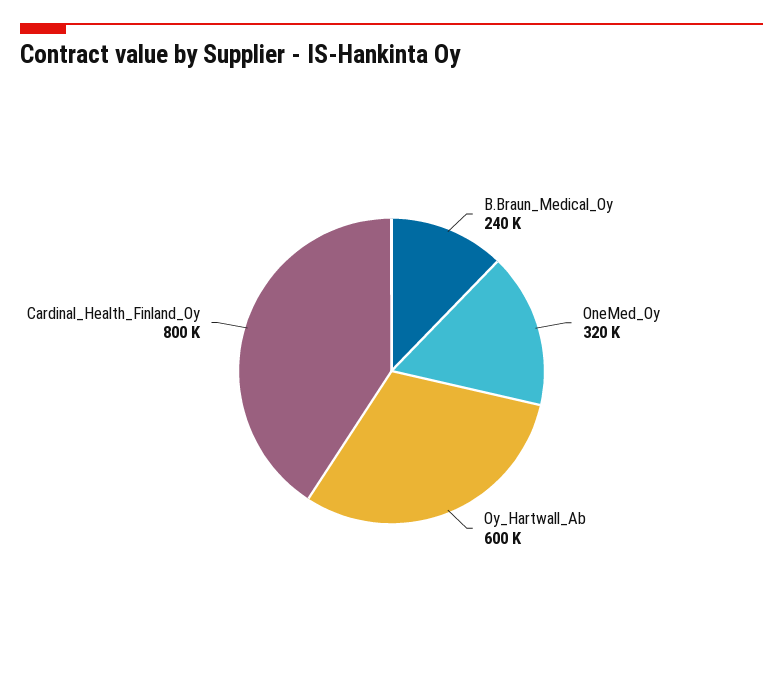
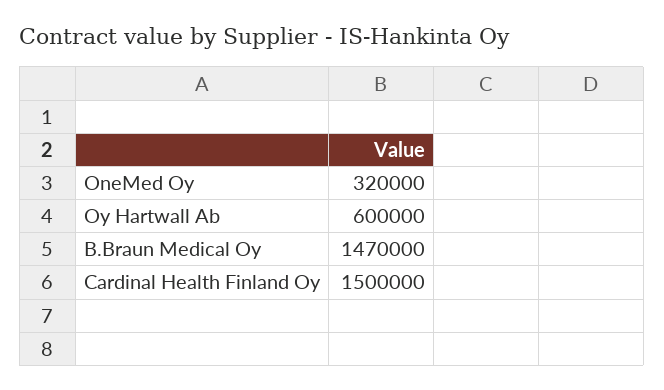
  {
-   "B.Braun_Medical_Oy": 240000,
+   "B.Braun_Medical_Oy": 1470000,
    "OneMed_Oy": 320000,
    "Oy_Hartwall_Ab": 600000,
-   "Cardinal_Health_Finland_Oy": 800000
+   "Cardinal_Health_Finland_Oy": 1500000
  }

